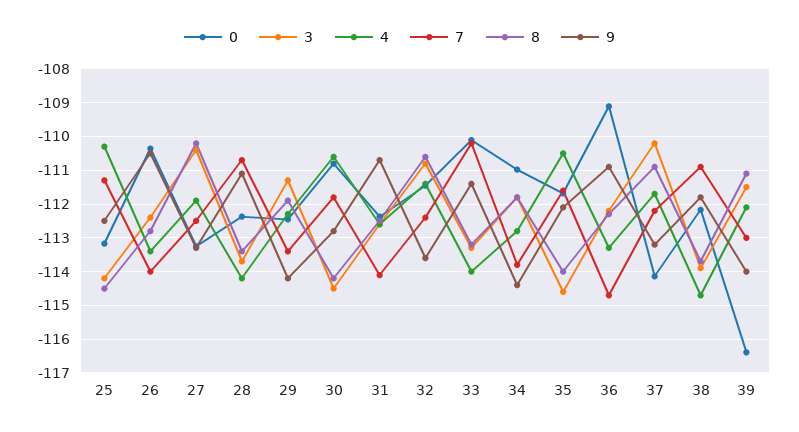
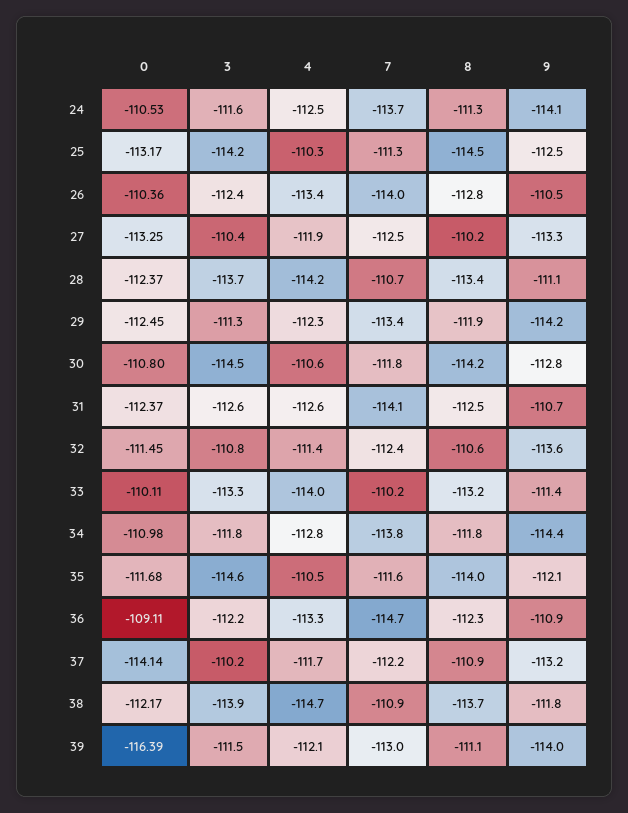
  {
    "0": {
      "25": -113.17,
      "26": -110.36,
      "27": -113.25,
      "28": -112.37,
      "29": -112.45,
      "30": -110.8,
      "31": -112.37,
      "32": -111.45,
      "33": -110.11,
      "34": -110.98,
      "35": -111.68,
      "36": -109.11,
      "37": -114.14,
      "38": -112.17,
-     "39": -116.39
+     "39": -116.39,
+     "24": -110.53
    },
    "3": {
      "25": -114.2,
      "26": -112.4,
      "27": -110.4,
      "28": -113.7,
      "29": -111.3,
      "30": -114.5,
      "31": -112.6,
      "32": -110.8,
      "33": -113.3,
      "34": -111.8,
      "35": -114.6,
      "36": -112.2,
      "37": -110.2,
      "38": -113.9,
-     "39": -111.5
+     "39": -111.5,
+     "24": -111.6
    },
    "4": {
      "25": -110.3,
      "26": -113.4,
      "27": -111.9,
      "28": -114.2,
      "29": -112.3,
      "30": -110.6,
      "31": -112.6,
      "32": -111.4,
      "33": -114,
      "34": -112.8,
      "35": -110.5,
      "36": -113.3,
      "37": -111.7,
      "38": -114.7,
-     "39": -112.1
+     "39": -112.1,
+     "24": -112.5
    },
    "7": {
      "25": -111.3,
      "26": -114,
      "27": -112.5,
      "28": -110.7,
      "29": -113.4,
      "30": -111.8,
      "31": -114.1,
      "32": -112.4,
      "33": -110.2,
      "34": -113.8,
      "35": -111.6,
      "36": -114.7,
      "37": -112.2,
      "38": -110.9,
-     "39": -113
+     "39": -113,
+     "24": -113.7
    },
    "8": {
      "25": -114.5,
      "26": -112.8,
      "27": -110.2,
      "28": -113.4,
      "29": -111.9,
      "30": -114.2,
      "31": -112.5,
      "32": -110.6,
      "33": -113.2,
      "34": -111.8,
      "35": -114,
      "36": -112.3,
      "37": -110.9,
      "38": -113.7,
-     "39": -111.1
+     "39": -111.1,
+     "24": -111.3
    },
    "9": {
      "25": -112.5,
      "26": -110.5,
      "27": -113.3,
      "28": -111.1,
      "29": -114.2,
      "30": -112.8,
      "31": -110.7,
      "32": -113.6,
      "33": -111.4,
      "34": -114.4,
      "35": -112.1,
      "36": -110.9,
      "37": -113.2,
      "38": -111.8,
-     "39": -114
+     "39": -114,
+     "24": -114.1
    }
  }

